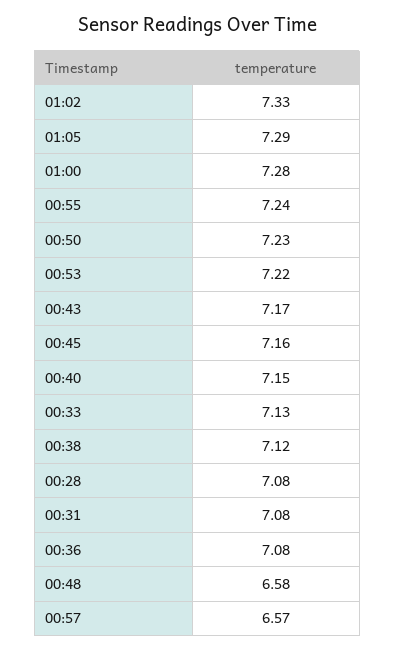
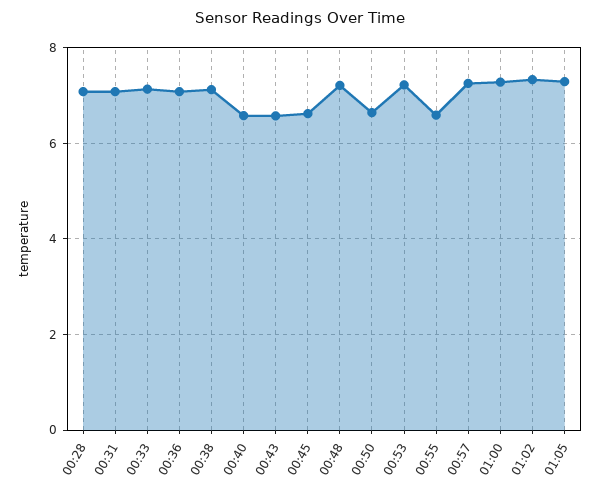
  {
    "01:02": 7.33,
    "01:05": 7.29,
    "01:00": 7.28,
-   "00:55": 7.24,
+   "00:55": 6.6,
-   "00:50": 7.23,
+   "00:50": 6.6,
    "00:53": 7.22,
-   "00:43": 7.17,
+   "00:43": 6.6,
-   "00:45": 7.16,
+   "00:45": 6.6,
-   "00:40": 7.15,
+   "00:40": 6.6,
    "00:33": 7.13,
    "00:38": 7.12,
    "00:28": 7.08,
    "00:31": 7.08,
    "00:36": 7.08,
-   "00:48": 6.58,
+   "00:48": 7.2,
-   "00:57": 6.57
+   "00:57": 7.2
  }

